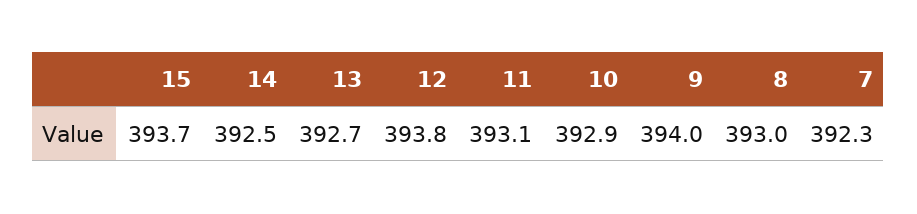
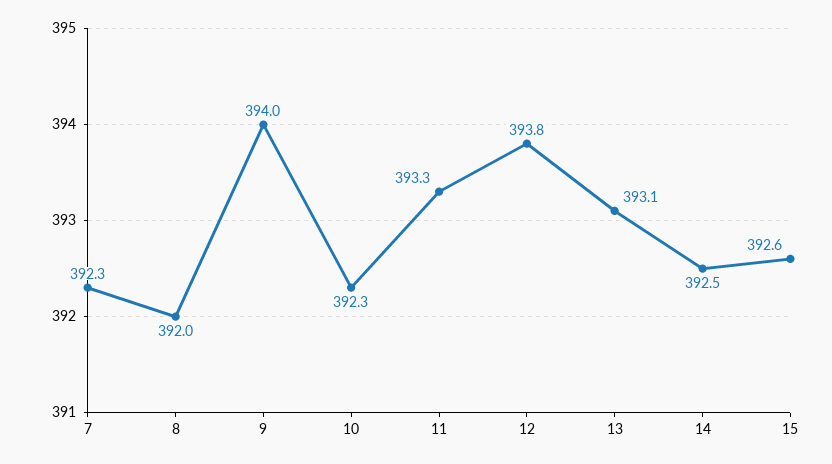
  {
-   "15": 393.7,
+   "15": 392.6,
    "14": 392.5,
-   "13": 392.7,
+   "13": 393.1,
    "12": 393.8,
-   "11": 393.1,
+   "11": 393.3,
-   "10": 392.9,
+   "10": 392.3,
    "9": 394,
-   "8": 393,
+   "8": 392,
    "7": 392.3
  }

